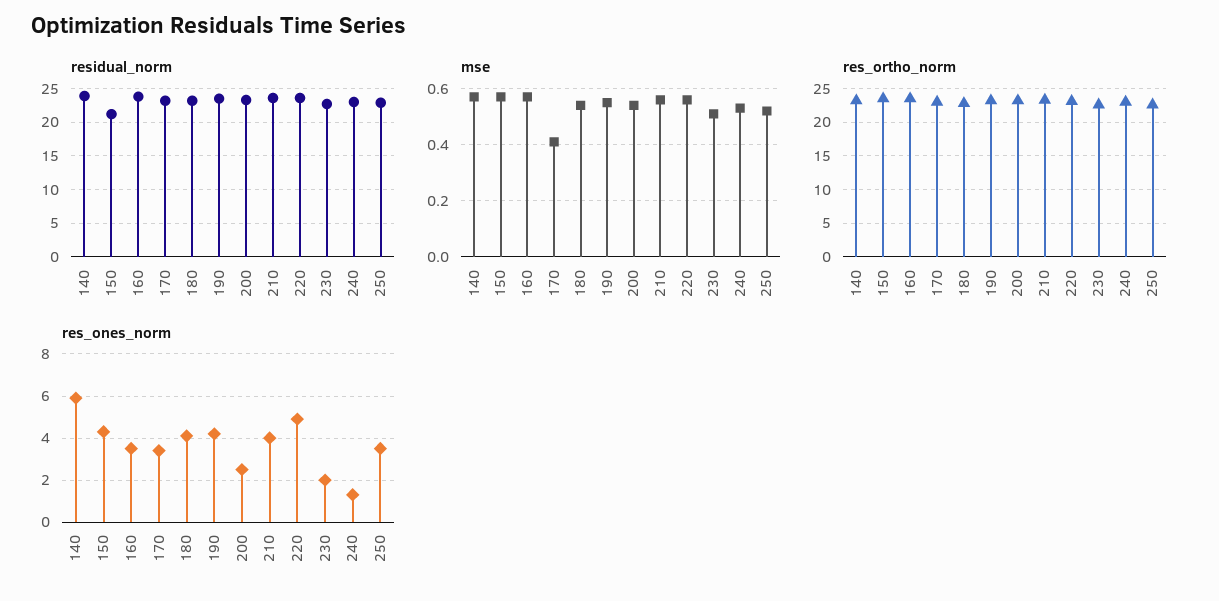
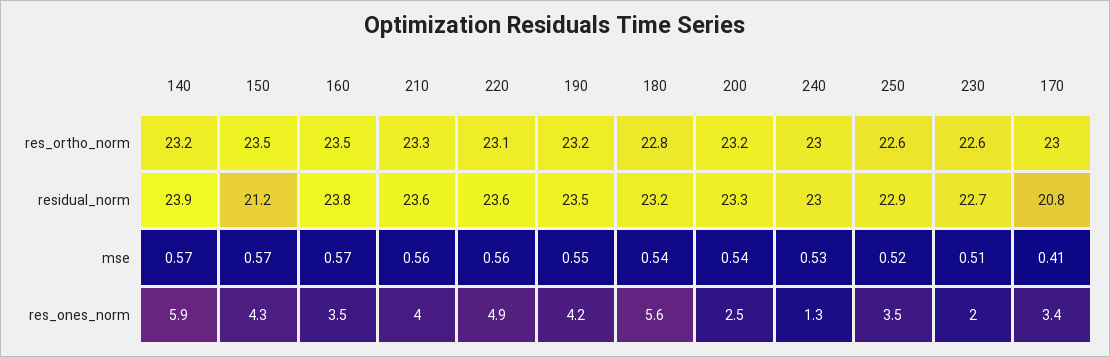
  {
    "residual_norm": {
      "140": 23.9,
      "150": 21.2,
      "160": 23.8,
-     "170": 23,
+     "170": 20.8,
      "180": 23.2,
      "190": 23.5,
      "200": 23.3,
      "210": 23.6,
      "220": 23.6,
      "230": 22.7,
      "240": 23,
      "250": 22.9
    },
    "mse": {
      "140": 0.57,
      "150": 0.57,
      "160": 0.57,
      "170": 0.41,
      "180": 0.54,
      "190": 0.55,
      "200": 0.54,
      "210": 0.56,
      "220": 0.56,
      "230": 0.51,
      "240": 0.53,
      "250": 0.52
    },
    "res_ortho_norm": {
      "140": 23.2,
      "150": 23.5,
      "160": 23.5,
      "170": 23,
      "180": 22.8,
      "190": 23.2,
      "200": 23.2,
      "210": 23.3,
      "220": 23.1,
      "230": 22.6,
      "240": 23,
      "250": 22.6
    },
    "res_ones_norm": {
      "140": 5.9,
      "150": 4.3,
      "160": 3.5,
      "170": 3.4,
-     "180": 4,
+     "180": 5.6,
      "190": 4.2,
      "200": 2.5,
      "210": 4,
      "220": 4.9,
      "230": 2,
      "240": 1.3,
      "250": 3.5
    }
  }

